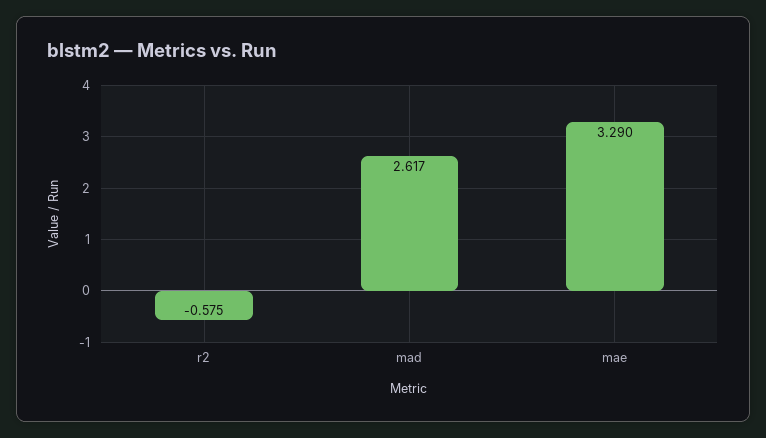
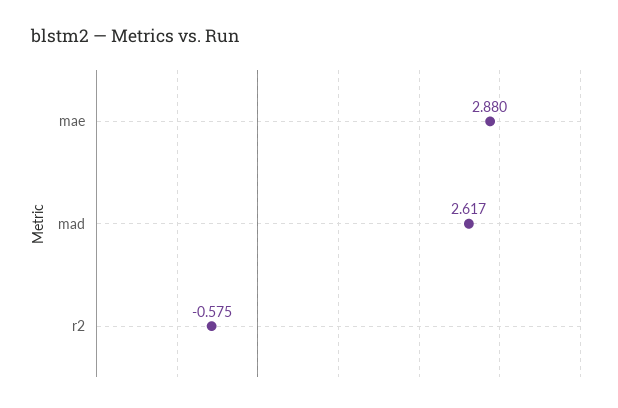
  {
    "r2": -0.575,
    "mad": 2.617,
-   "mae": 3.29
+   "mae": 2.88
  }

